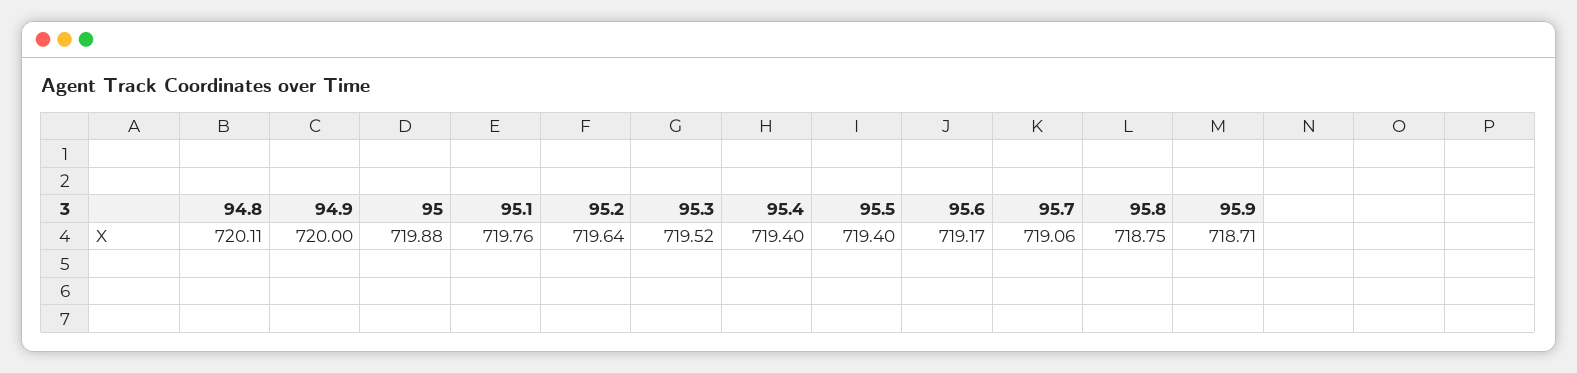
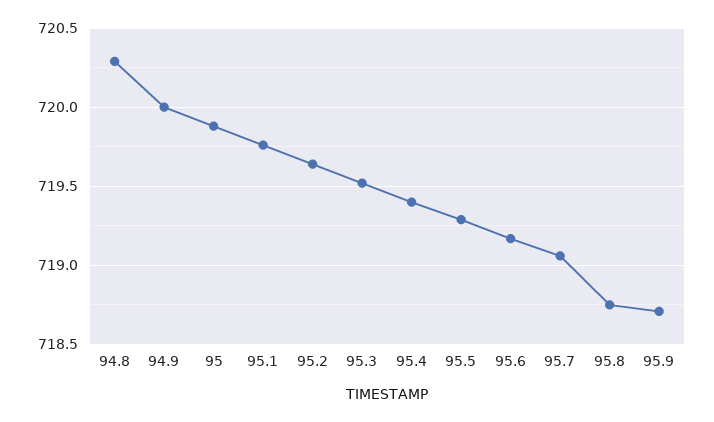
  {
-   "94.8": 720.11,
+   "94.8": 720.3,
    "94.9": 720,
    "95": 719.88,
    "95.1": 719.76,
    "95.2": 719.64,
    "95.3": 719.52,
    "95.4": 719.4,
-   "95.5": 719.4,
+   "95.5": 719.3,
    "95.6": 719.17,
    "95.7": 719.06,
    "95.8": 718.75,
    "95.9": 718.71
  }

